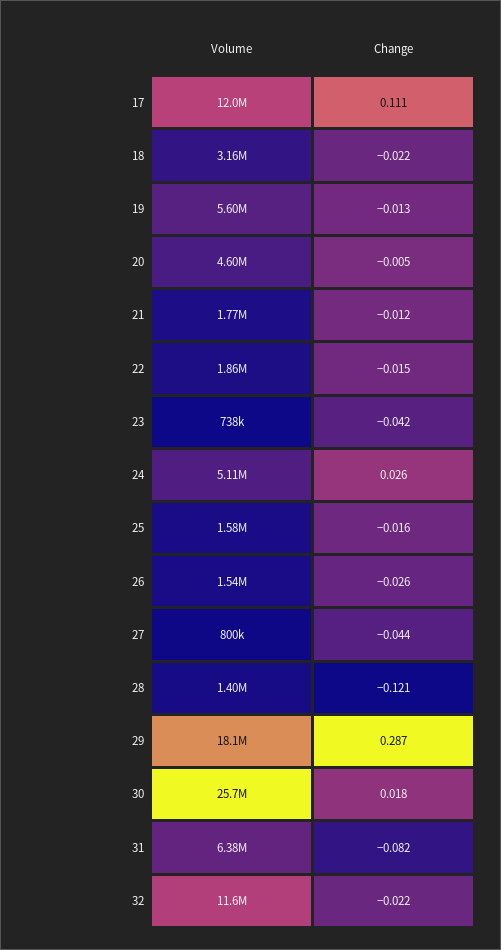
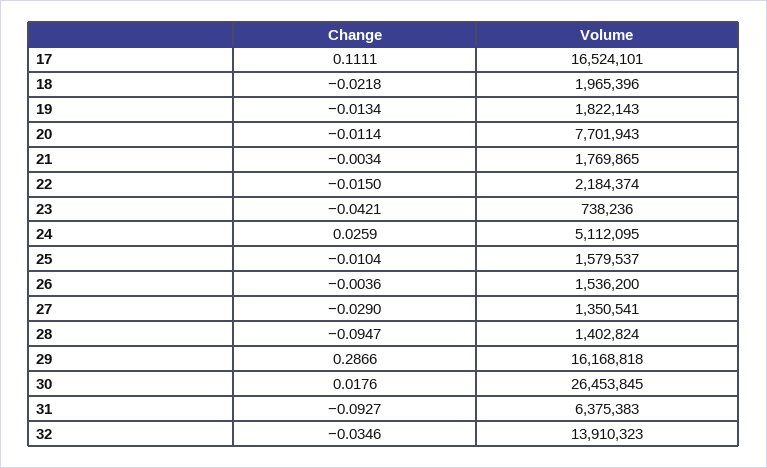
  {
    "Volume": {
-     "17": 12000000,
+     "17": 16524101,
-     "18": 3160000,
+     "18": 1965396,
-     "19": 5600000,
+     "19": 1822143,
-     "20": 4600000,
+     "20": 7701943,
      "21": 1769865,
-     "22": 1860000,
+     "22": 2184374,
      "23": 738236,
      "24": 5112095,
      "25": 1579537,
      "26": 1536200,
-     "27": 800000,
+     "27": 1350541,
      "28": 1402824,
-     "29": 18100000,
+     "29": 16168818,
-     "30": 25700000,
+     "30": 26453845,
      "31": 6375383,
-     "32": 11600000
+     "32": 13910323
    },
    "Change": {
      "17": 0.1111,
      "18": -0.0218,
      "19": -0.0134,
-     "20": -0.005,
+     "20": -0.0114,
-     "21": -0.012,
+     "21": -0.0034,
      "22": -0.015,
      "23": -0.0421,
      "24": 0.0259,
-     "25": -0.016,
+     "25": -0.0104,
-     "26": -0.026,
+     "26": -0.0036,
-     "27": -0.044,
+     "27": -0.029,
-     "28": -0.121,
+     "28": -0.0947,
      "29": 0.2866,
      "30": 0.0176,
-     "31": -0.082,
+     "31": -0.0927,
-     "32": -0.022
+     "32": -0.0346
    }
  }

